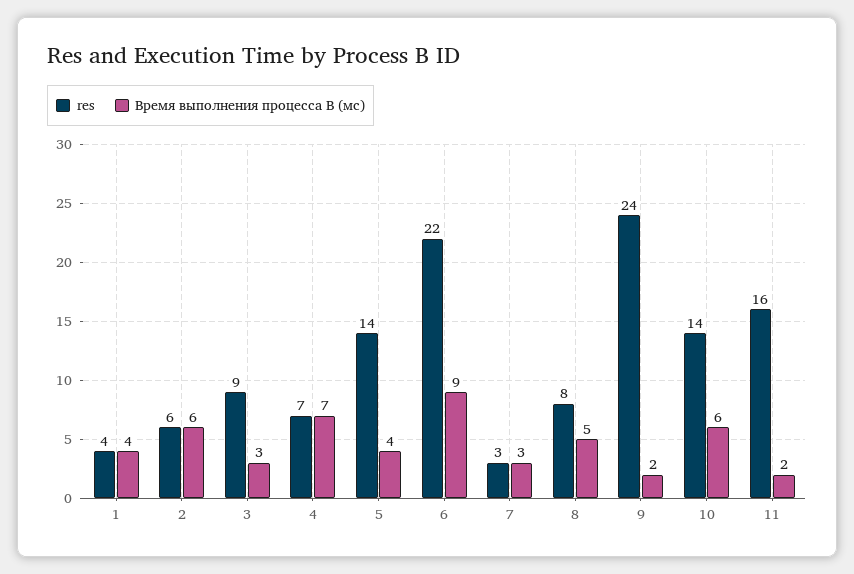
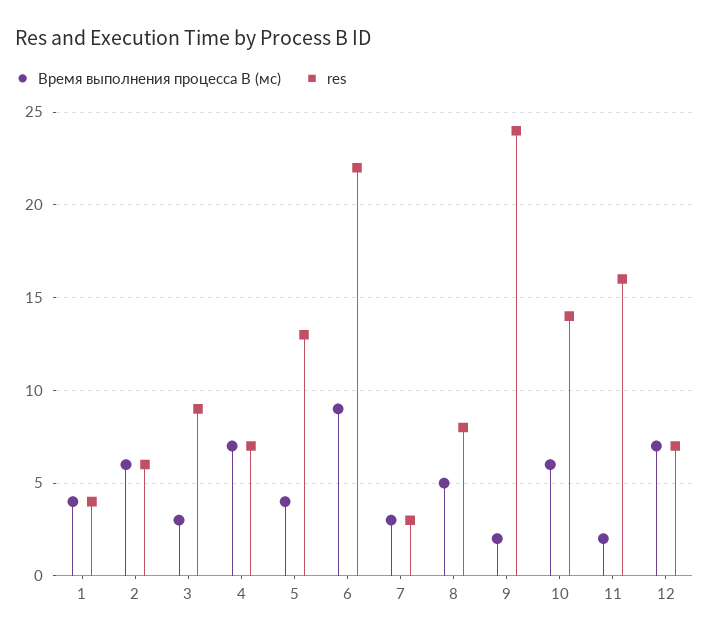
  {
    "res": {
      "1": 4,
      "2": 6,
      "3": 9,
      "4": 7,
-     "5": 14,
+     "5": 13,
      "6": 22,
      "7": 3,
      "8": 8,
      "9": 24,
      "10": 14,
-     "11": 16
+     "11": 16,
+     "12": 7
    },
    "Время выполнения процесса B (мс)": {
      "1": 4,
      "2": 6,
      "3": 3,
      "4": 7,
      "5": 4,
      "6": 9,
      "7": 3,
      "8": 5,
      "9": 2,
      "10": 6,
-     "11": 2
+     "11": 2,
+     "12": 7
    }
  }

